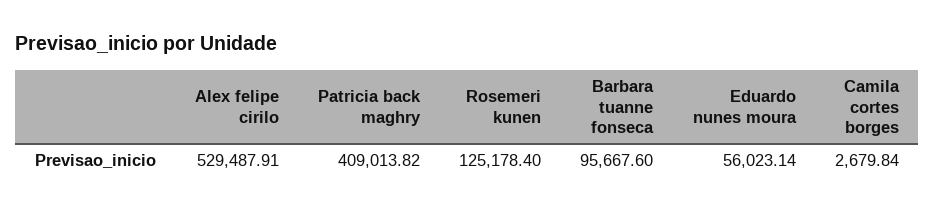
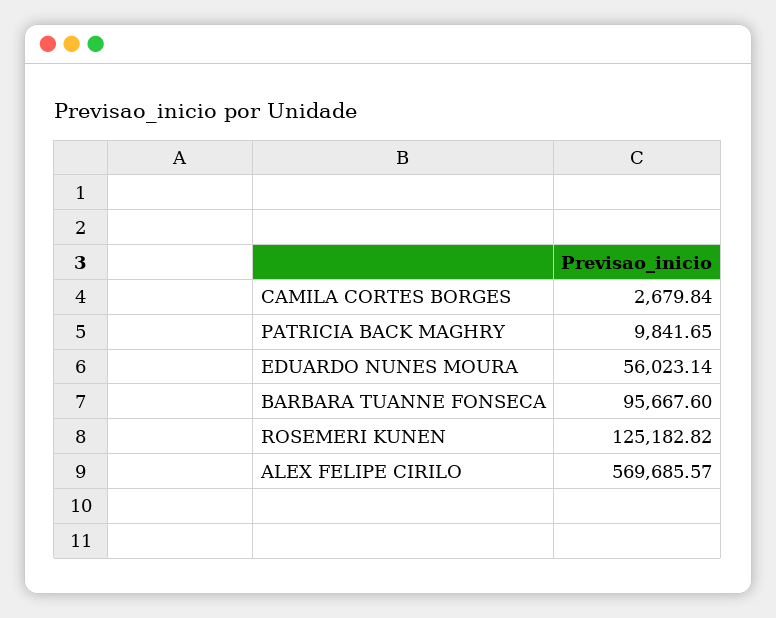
  {
-   "Alex felipe cirilo": 529487.91,
+   "Alex felipe cirilo": 569685.57,
-   "Patricia back maghry": 409013.82,
+   "Patricia back maghry": 9841.65,
-   "Rosemeri kunen": 125178.4,
+   "Rosemeri kunen": 125182.82,
    "Barbara tuanne fonseca": 95667.6,
    "Eduardo nunes moura": 56023.14,
    "Camila cortes borges": 2679.84
  }

